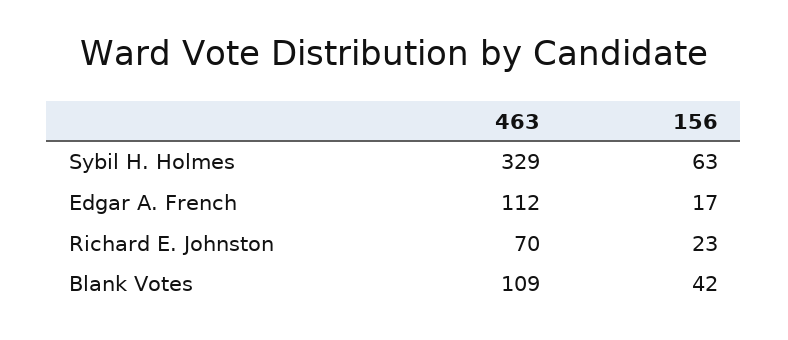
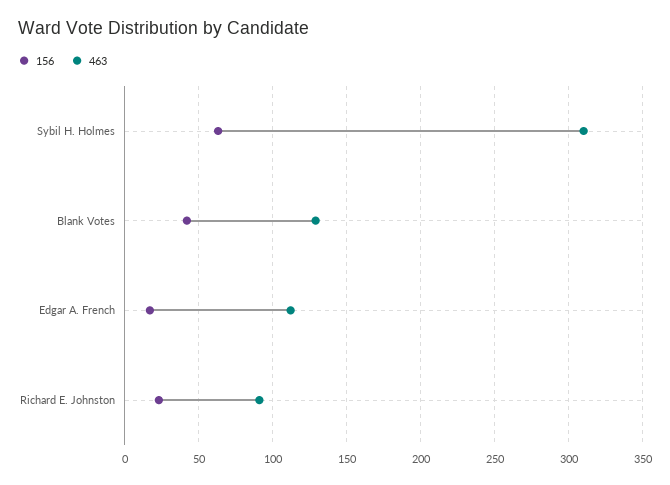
  {
    "463": {
-     "Sybil H. Holmes": 329,
+     "Sybil H. Holmes": 310,
      "Edgar A. French": 112,
-     "Richard E. Johnston": 70,
+     "Richard E. Johnston": 90,
-     "Blank Votes": 109
+     "Blank Votes": 130
    },
    "156": {
      "Sybil H. Holmes": 63,
      "Edgar A. French": 17,
      "Richard E. Johnston": 23,
      "Blank Votes": 42
    }
  }

